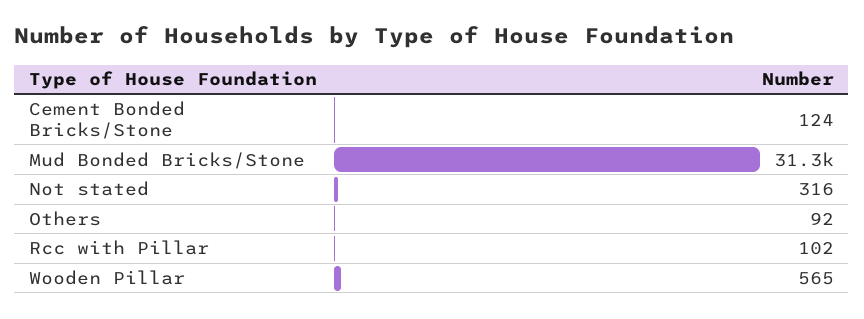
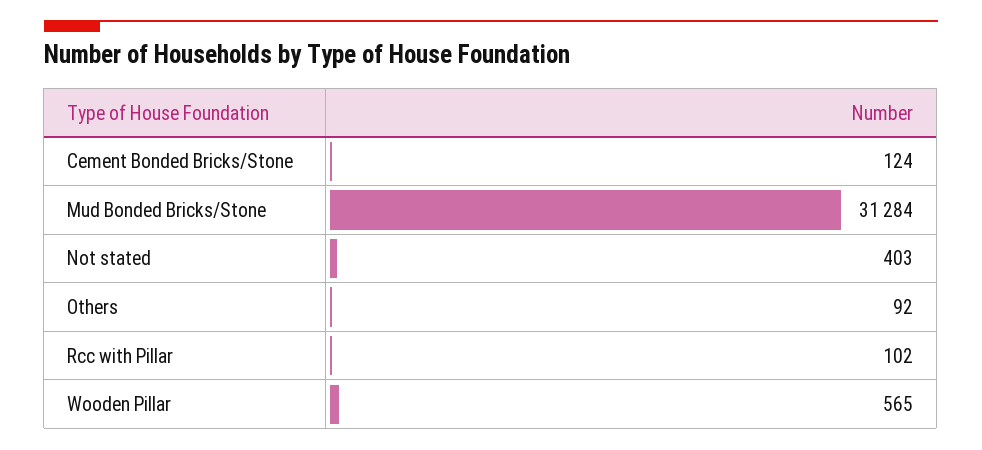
  {
    "Cement Bonded Bricks/Stone": 124,
    "Mud Bonded Bricks/Stone": 31284,
-   "Not stated": 316,
+   "Not stated": 403,
    "Others": 92,
    "Rcc with Pillar": 102,
    "Wooden Pillar": 565
  }

